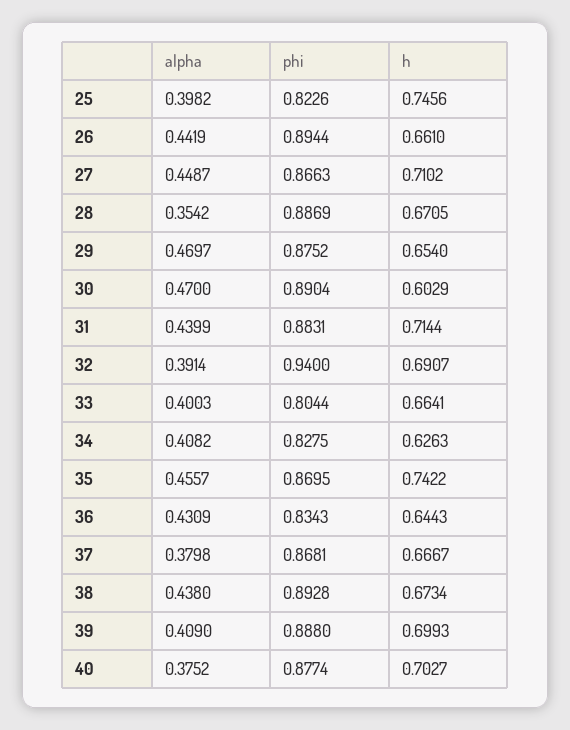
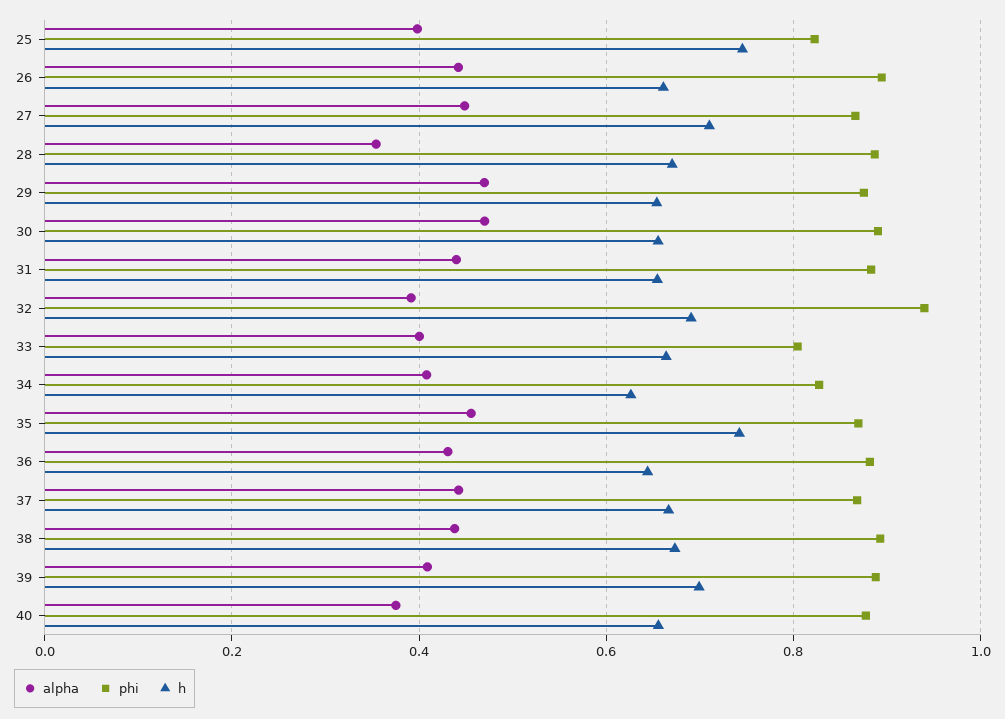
  {
    "alpha": {
      "25": 0.3982,
      "26": 0.4419,
      "27": 0.4487,
      "28": 0.3542,
      "29": 0.4697,
      "30": 0.47,
      "31": 0.4399,
      "32": 0.3914,
      "33": 0.4003,
      "34": 0.4082,
      "35": 0.4557,
      "36": 0.4309,
-     "37": 0.3798,
+     "37": 0.44,
      "38": 0.438,
      "39": 0.409,
      "40": 0.3752
    },
    "phi": {
      "25": 0.8226,
      "26": 0.8944,
      "27": 0.8663,
      "28": 0.8869,
      "29": 0.8752,
      "30": 0.8904,
      "31": 0.8831,
      "32": 0.94,
      "33": 0.8044,
      "34": 0.8275,
      "35": 0.8695,
-     "36": 0.8343,
+     "36": 0.88,
      "37": 0.8681,
      "38": 0.8928,
      "39": 0.888,
      "40": 0.8774
    },
    "h": {
      "25": 0.7456,
      "26": 0.661,
      "27": 0.7102,
      "28": 0.6705,
      "29": 0.654,
-     "30": 0.6029,
+     "30": 0.66,
-     "31": 0.7144,
+     "31": 0.66,
      "32": 0.6907,
      "33": 0.6641,
      "34": 0.6263,
      "35": 0.7422,
      "36": 0.6443,
      "37": 0.6667,
      "38": 0.6734,
      "39": 0.6993,
-     "40": 0.7027
+     "40": 0.66
    }
  }

